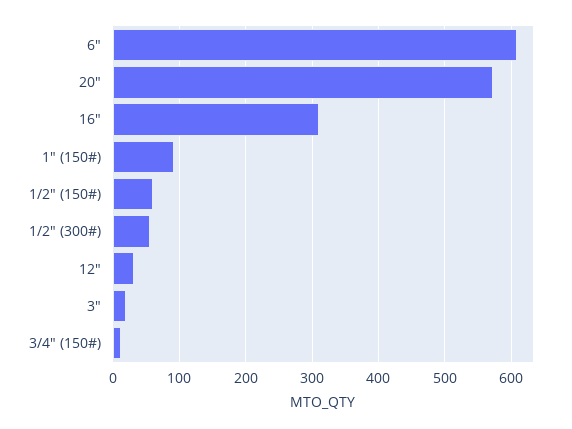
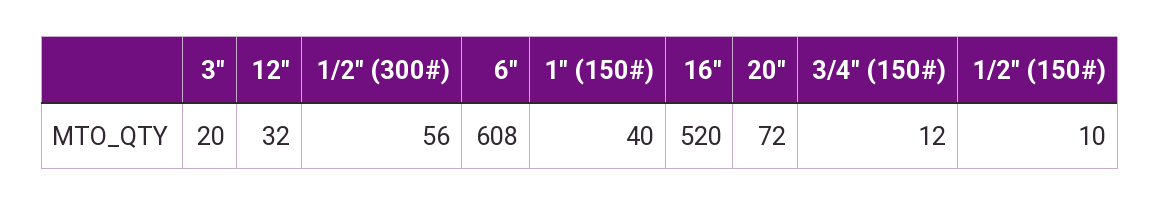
  {
    "6\"": 608,
-   "20\"": 570,
+   "20\"": 72,
-   "16\"": 310,
+   "16\"": 520,
-   "1\" (150#)": 90,
+   "1\" (150#)": 40,
-   "1/2\" (150#)": 60,
+   "1/2\" (150#)": 10,
    "1/2\" (300#)": 56,
    "12\"": 32,
    "3\"": 20,
    "3/4\" (150#)": 12
  }

